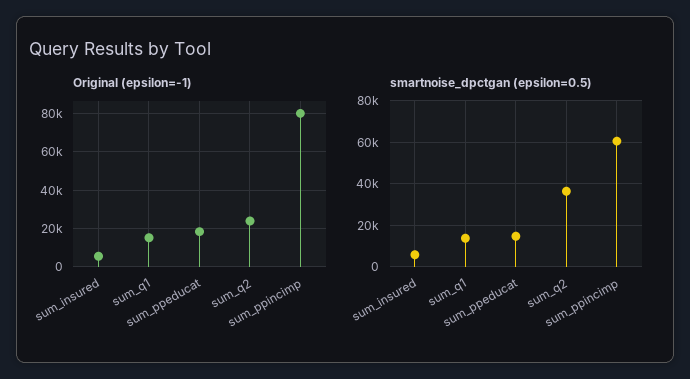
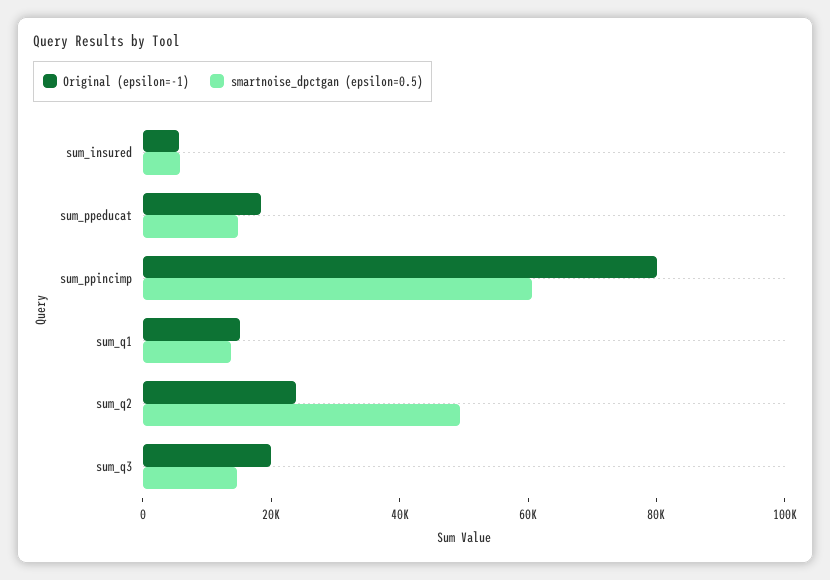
  {
    "Original (epsilon=-1)": {
      "sum_insured": 5000,
      "sum_q1": 15000,
      "sum_ppeducat": 20000,
      "sum_q2": 25000,
-     "sum_ppincimp": 80000
+     "sum_ppincimp": 80000,
+     "sum_q3": 20000
    },
    "smartnoise_dpctgan (epsilon=0.5)": {
      "sum_insured": 5000,
      "sum_q1": 15000,
      "sum_ppeducat": 15000,
-     "sum_q2": 35000,
+     "sum_q2": 50000,
-     "sum_ppincimp": 60000
+     "sum_ppincimp": 60000,
+     "sum_q3": 15000
    }
  }

